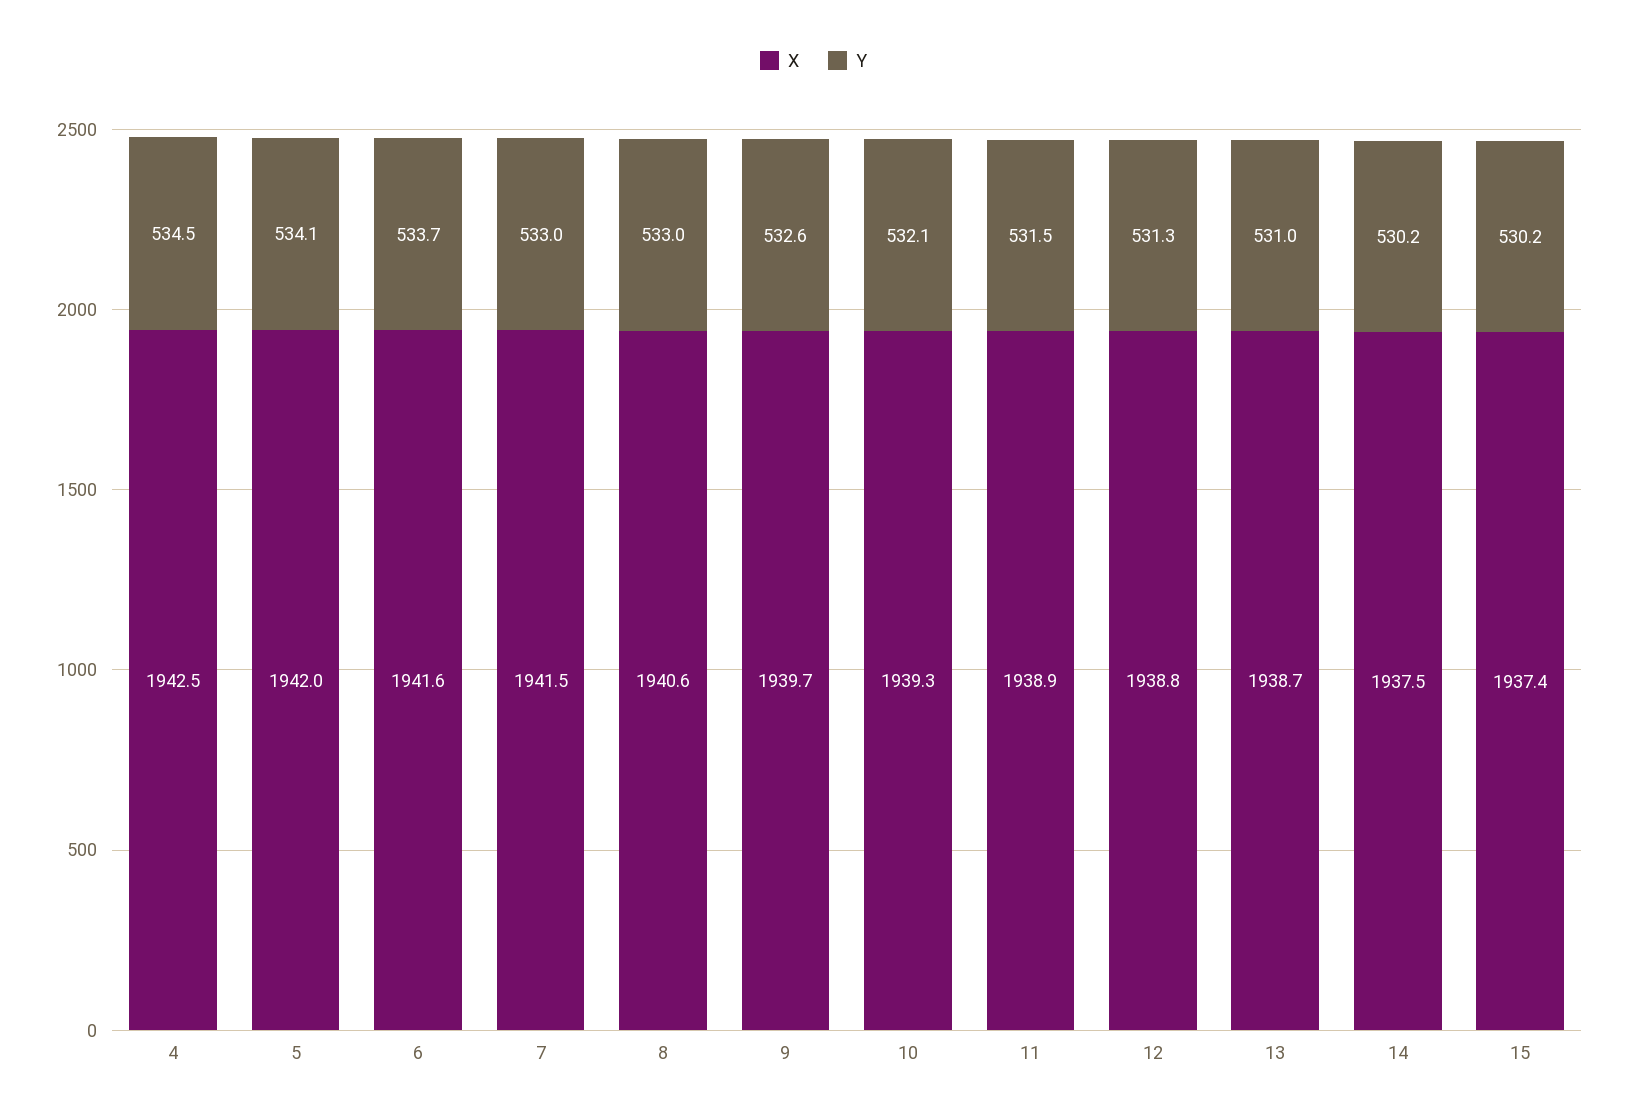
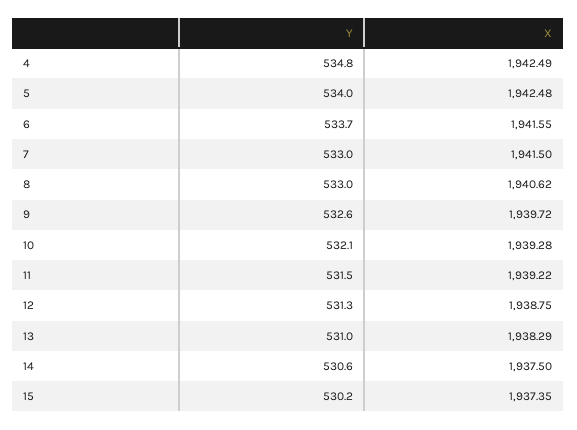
  {
    "X": {
      "4": 1942.49,
-     "5": 1942,
+     "5": 1942.48,
      "6": 1941.55,
      "7": 1941.5,
      "8": 1940.62,
      "9": 1939.72,
      "10": 1939.28,
-     "11": 1938.9,
+     "11": 1939.22,
      "12": 1938.75,
-     "13": 1938.7,
+     "13": 1938.29,
      "14": 1937.5,
      "15": 1937.35
    },
    "Y": {
-     "4": 534.5,
+     "4": 534.8,
-     "5": 534.1,
+     "5": 534,
      "6": 533.7,
      "7": 533,
      "8": 533,
      "9": 532.6,
      "10": 532.1,
      "11": 531.5,
      "12": 531.3,
      "13": 531,
-     "14": 530.2,
+     "14": 530.6,
      "15": 530.2
    }
  }

